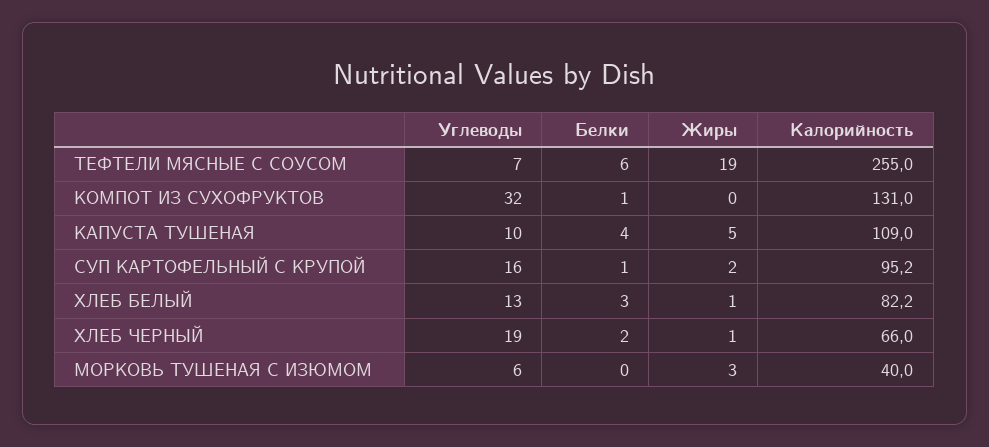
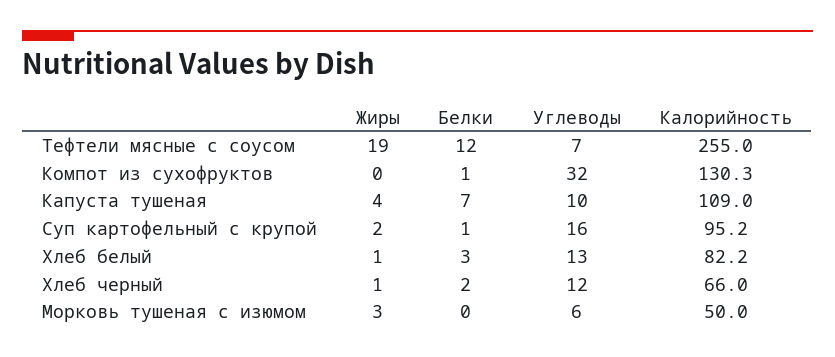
  {
    "Углеводы": {
      "ТЕФТЕЛИ МЯСНЫЕ С СОУСОМ": 7,
      "КОМПОТ ИЗ СУХОФРУКТОВ": 32,
      "КАПУСТА ТУШЕНАЯ": 10,
      "СУП КАРТОФЕЛЬНЫЙ С КРУПОЙ": 16,
      "ХЛЕБ БЕЛЫЙ": 13,
-     "ХЛЕБ ЧЕРНЫЙ": 19,
+     "ХЛЕБ ЧЕРНЫЙ": 12,
      "МОРКОВЬ ТУШЕНАЯ С ИЗЮМОМ": 6
    },
    "Белки": {
-     "ТЕФТЕЛИ МЯСНЫЕ С СОУСОМ": 6,
+     "ТЕФТЕЛИ МЯСНЫЕ С СОУСОМ": 12,
      "КОМПОТ ИЗ СУХОФРУКТОВ": 1,
-     "КАПУСТА ТУШЕНАЯ": 4,
+     "КАПУСТА ТУШЕНАЯ": 7,
      "СУП КАРТОФЕЛЬНЫЙ С КРУПОЙ": 1,
      "ХЛЕБ БЕЛЫЙ": 3,
      "ХЛЕБ ЧЕРНЫЙ": 2,
      "МОРКОВЬ ТУШЕНАЯ С ИЗЮМОМ": 0
    },
    "Жиры": {
      "ТЕФТЕЛИ МЯСНЫЕ С СОУСОМ": 19,
      "КОМПОТ ИЗ СУХОФРУКТОВ": 0,
-     "КАПУСТА ТУШЕНАЯ": 5,
+     "КАПУСТА ТУШЕНАЯ": 4,
      "СУП КАРТОФЕЛЬНЫЙ С КРУПОЙ": 2,
      "ХЛЕБ БЕЛЫЙ": 1,
      "ХЛЕБ ЧЕРНЫЙ": 1,
      "МОРКОВЬ ТУШЕНАЯ С ИЗЮМОМ": 3
    },
    "Калорийность": {
      "ТЕФТЕЛИ МЯСНЫЕ С СОУСОМ": 255,
-     "КОМПОТ ИЗ СУХОФРУКТОВ": 131,
+     "КОМПОТ ИЗ СУХОФРУКТОВ": 130.3,
      "КАПУСТА ТУШЕНАЯ": 109,
      "СУП КАРТОФЕЛЬНЫЙ С КРУПОЙ": 95.2,
      "ХЛЕБ БЕЛЫЙ": 82.2,
      "ХЛЕБ ЧЕРНЫЙ": 66,
-     "МОРКОВЬ ТУШЕНАЯ С ИЗЮМОМ": 40
+     "МОРКОВЬ ТУШЕНАЯ С ИЗЮМОМ": 50
    }
  }

